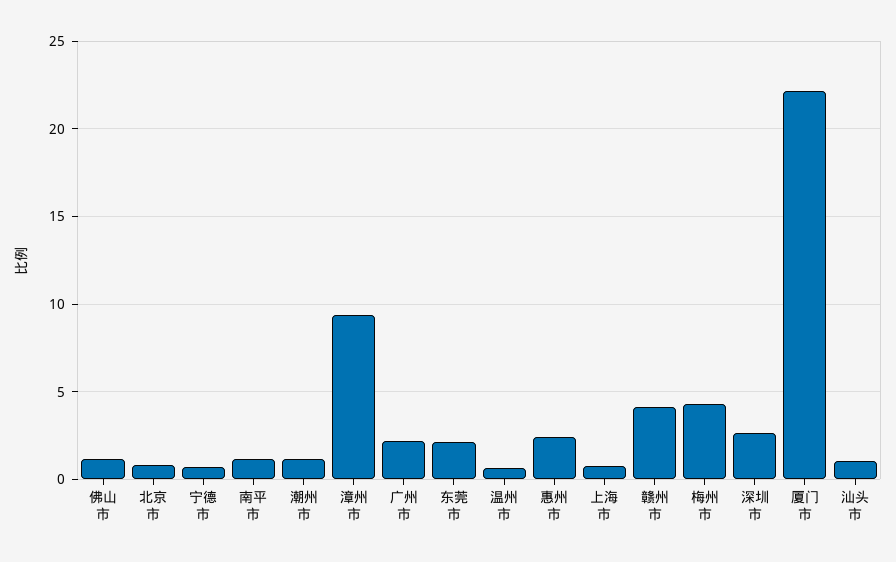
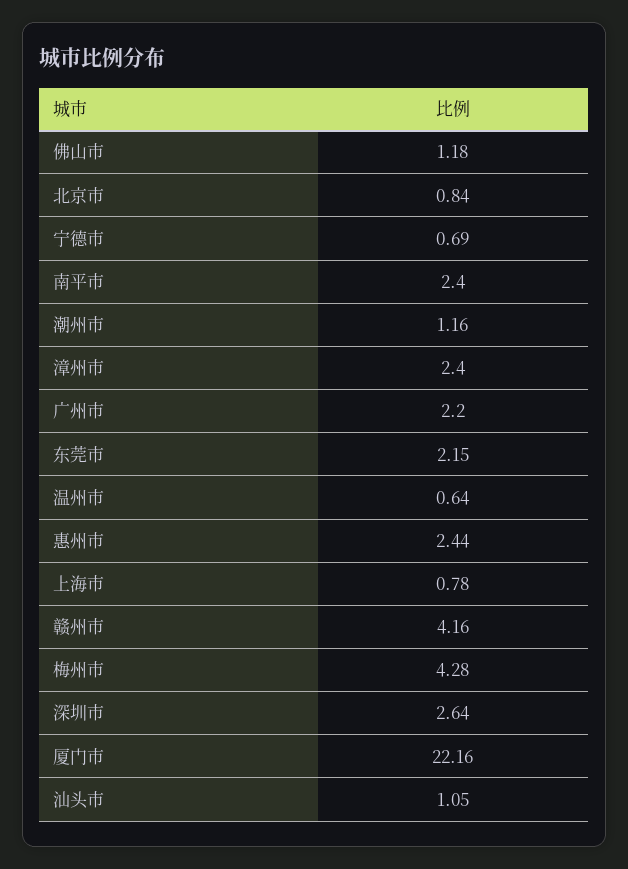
  {
    "佛山市": 1.18,
    "北京市": 0.84,
    "宁德市": 0.69,
-   "南平市": 1,
+   "南平市": 2.4,
    "潮州市": 1.16,
-   "漳州市": 9.5,
+   "漳州市": 2.4,
    "广州市": 2.2,
    "东莞市": 2.15,
    "温州市": 0.64,
    "惠州市": 2.44,
    "上海市": 0.78,
    "赣州市": 4.16,
    "梅州市": 4.28,
    "深圳市": 2.64,
    "厦门市": 22.16,
    "汕头市": 1.05
  }

